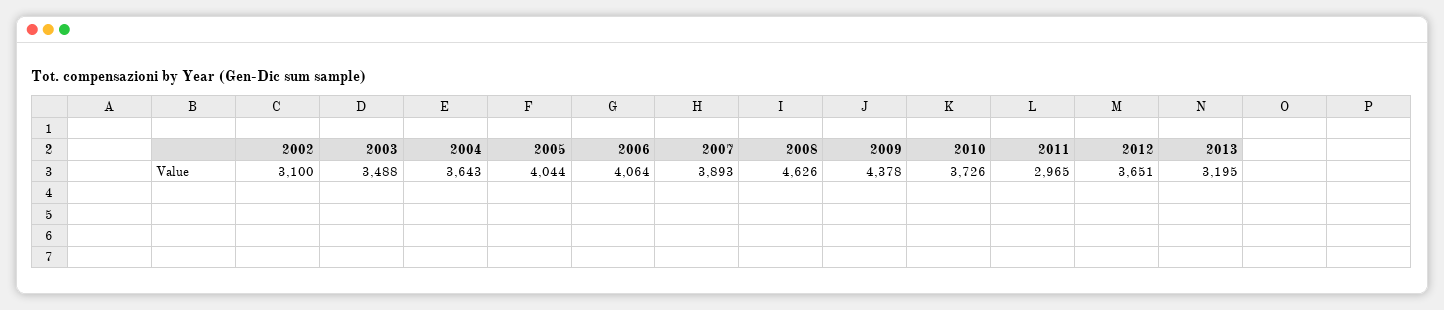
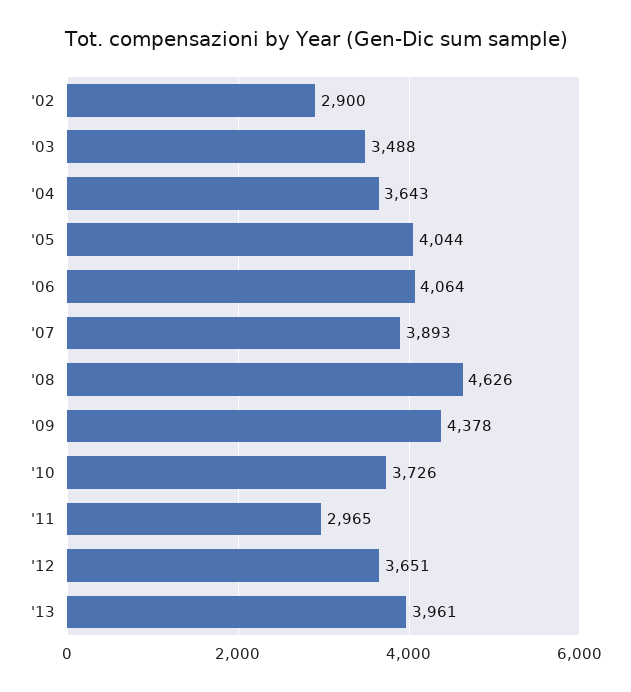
  {
-   "2002": 3100,
+   "2002": 2900,
    "2003": 3488,
    "2004": 3643,
    "2005": 4044,
    "2006": 4064,
    "2007": 3893,
    "2008": 4626,
    "2009": 4378,
    "2010": 3726,
    "2011": 2965,
    "2012": 3651,
-   "2013": 3195
+   "2013": 3961
  }

